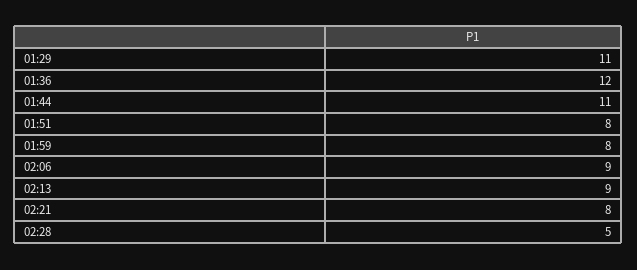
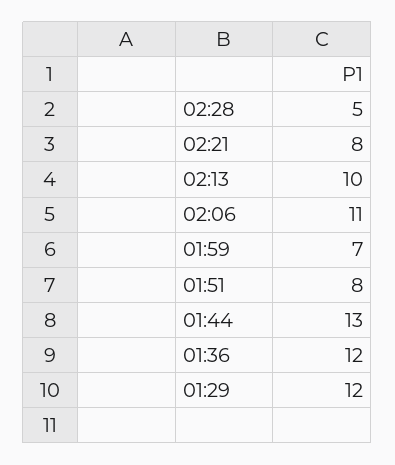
  {
-   "01:29": 11,
+   "01:29": 12,
    "01:36": 12,
-   "01:44": 11,
+   "01:44": 13,
    "01:51": 8,
-   "01:59": 8,
+   "01:59": 7,
-   "02:06": 9,
+   "02:06": 11,
-   "02:13": 9,
+   "02:13": 10,
    "02:21": 8,
    "02:28": 5
  }

